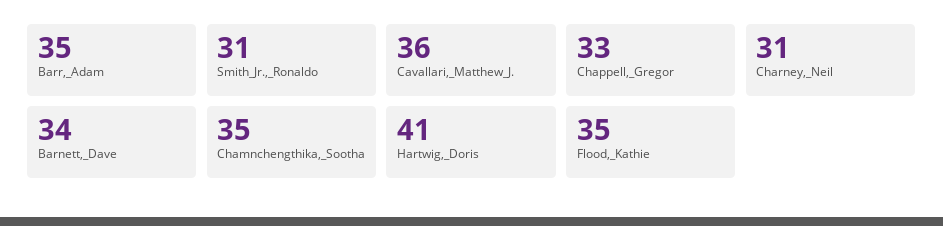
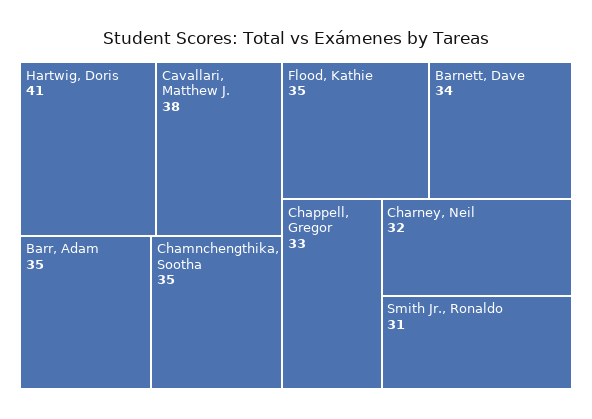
  {
    "Barr,_Adam": 35,
    "Smith_Jr.,_Ronaldo": 31,
-   "Cavallari,_Matthew_J.": 36,
+   "Cavallari,_Matthew_J.": 38,
    "Chappell,_Gregor": 33,
-   "Charney,_Neil": 31,
+   "Charney,_Neil": 32,
    "Barnett,_Dave": 34,
    "Chamnchengthika,_Sootha": 35,
    "Hartwig,_Doris": 41,
    "Flood,_Kathie": 35
  }

